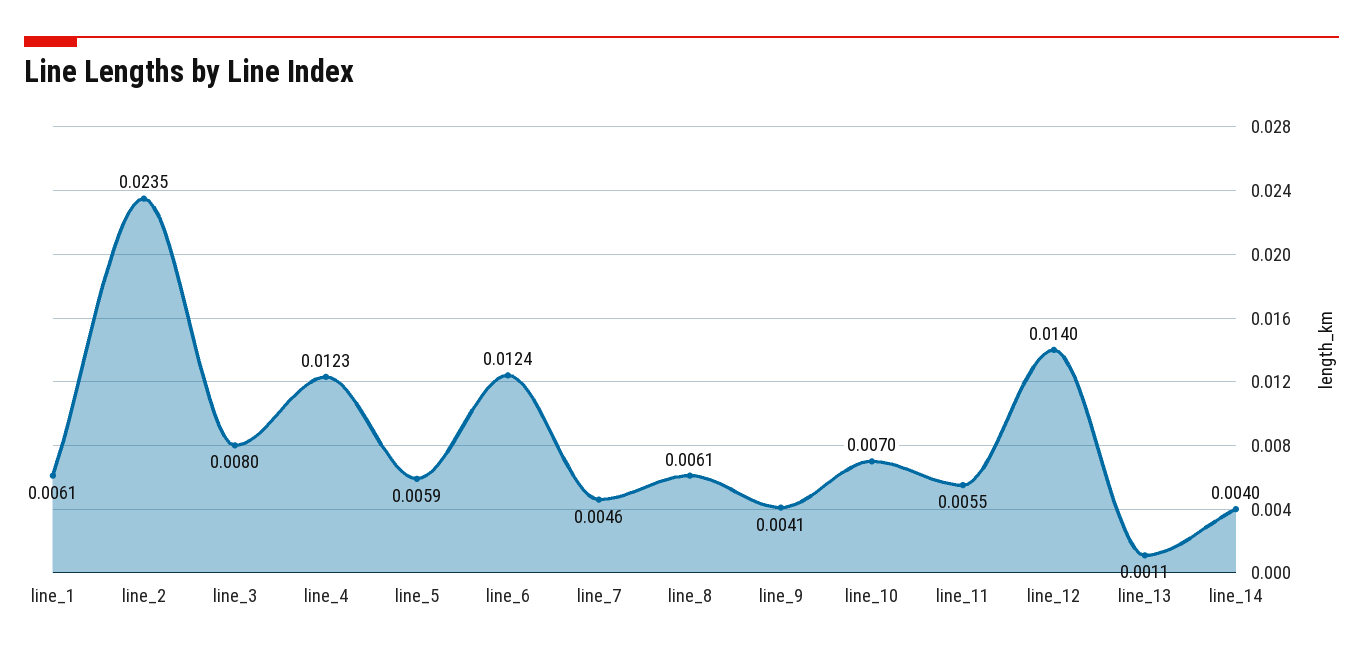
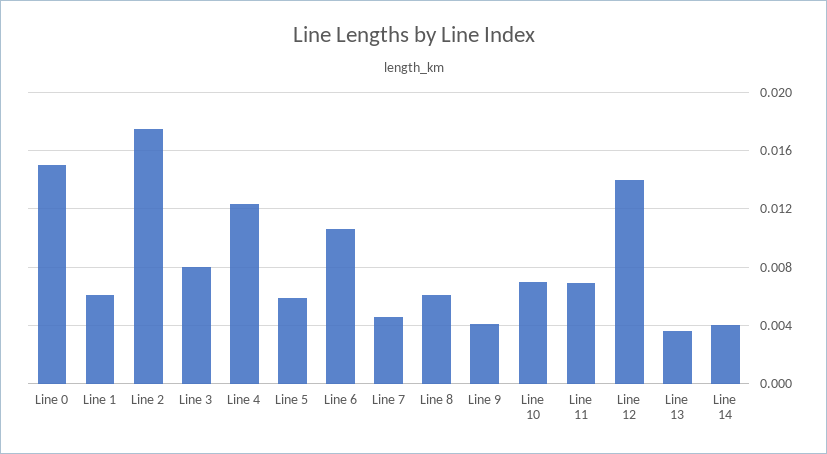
  {
    "line_1": 0.0061,
-   "line_2": 0.0235,
+   "line_2": 0.0175,
    "line_3": 0.008,
    "line_4": 0.0123,
    "line_5": 0.0059,
-   "line_6": 0.0124,
+   "line_6": 0.0105,
    "line_7": 0.0046,
    "line_8": 0.0061,
    "line_9": 0.0041,
    "line_10": 0.007,
-   "line_11": 0.0055,
+   "line_11": 0.007,
    "line_12": 0.014,
-   "line_13": 0.0011,
+   "line_13": 0.0035,
-   "line_14": 0.004
+   "line_14": 0.004,
+   "Line 0": 0.015
  }

